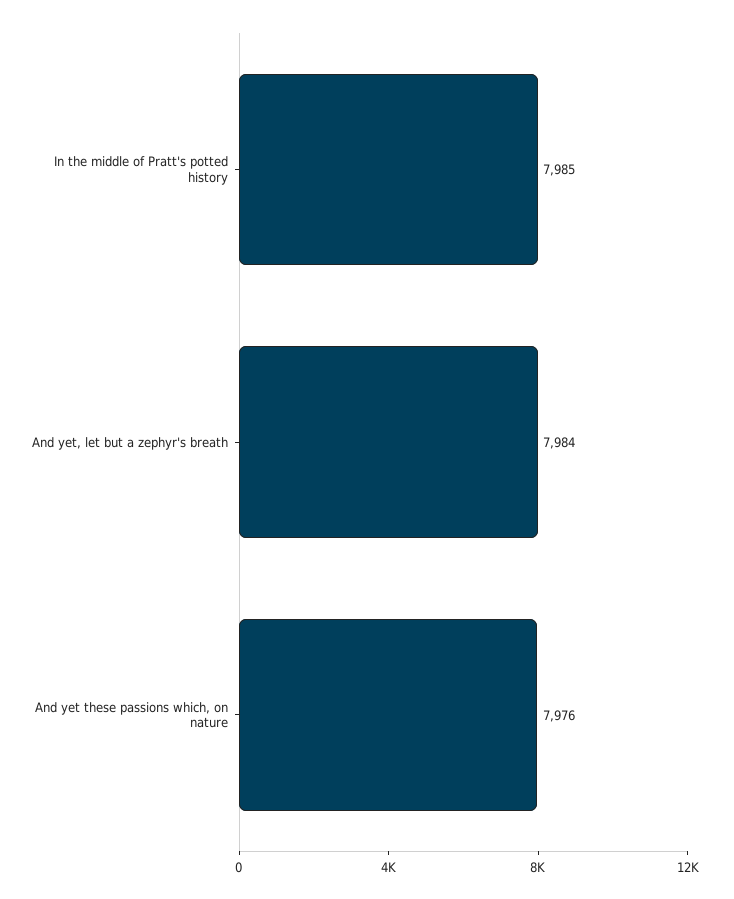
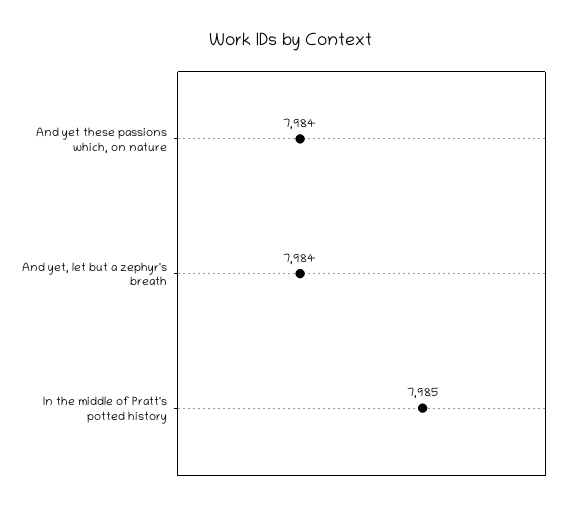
  {
    "In the middle of Pratt's potted history": 7985,
    "And yet, let but a zephyr's breath": 7984,
-   "And yet these passions which, on nature": 7976
+   "And yet these passions which, on nature": 7984
  }

